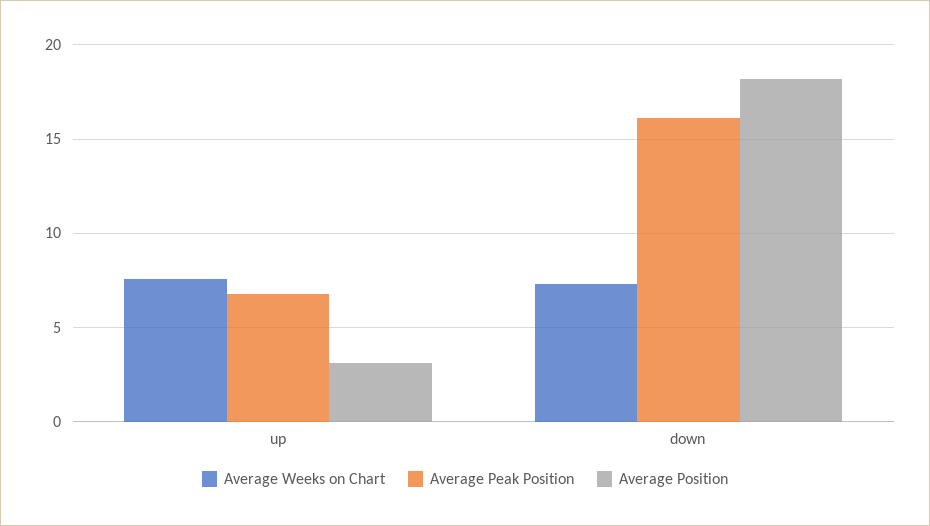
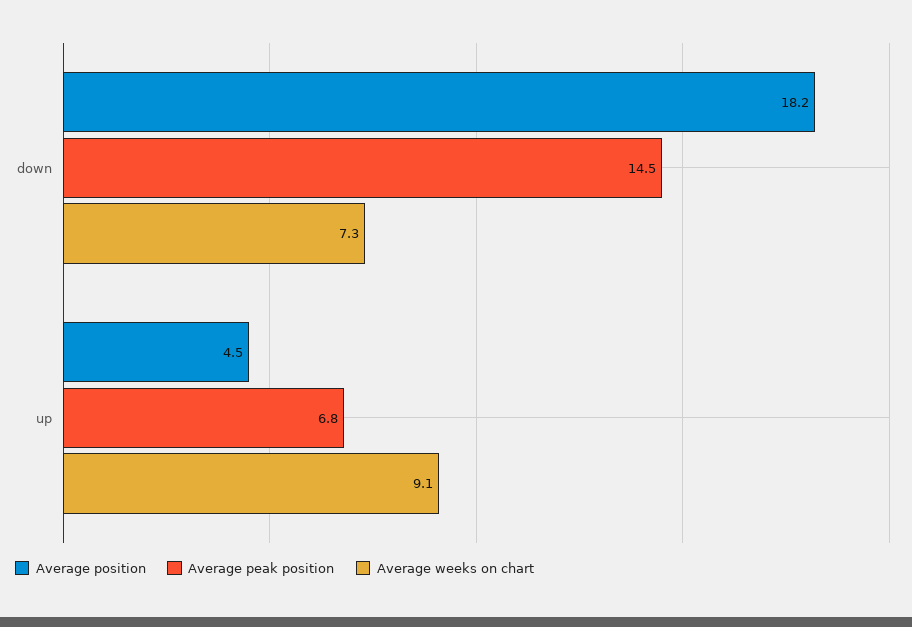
  {
    "Average Weeks on Chart": {
-     "up": 7.5,
+     "up": 9.1,
      "down": 7.3
    },
    "Average Peak Position": {
      "up": 6.8,
-     "down": 16
+     "down": 14.5
    },
    "Average Position": {
-     "up": 3,
+     "up": 4.5,
      "down": 18.2
    }
  }

